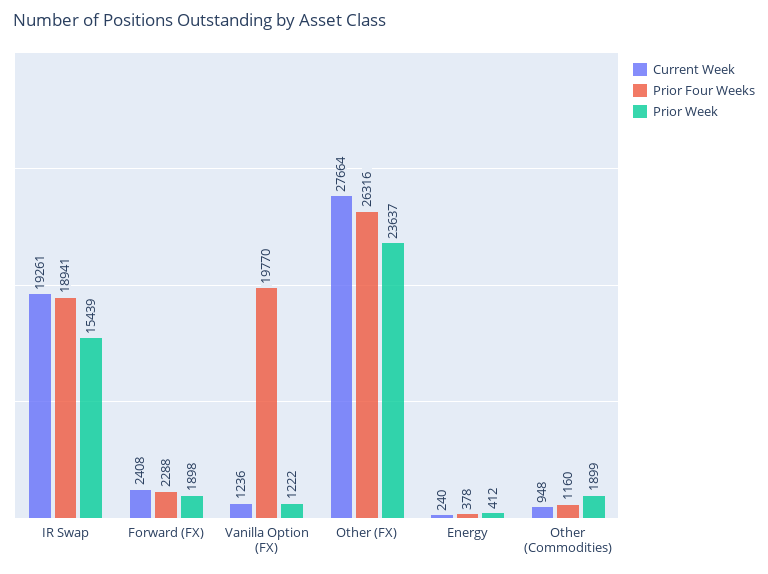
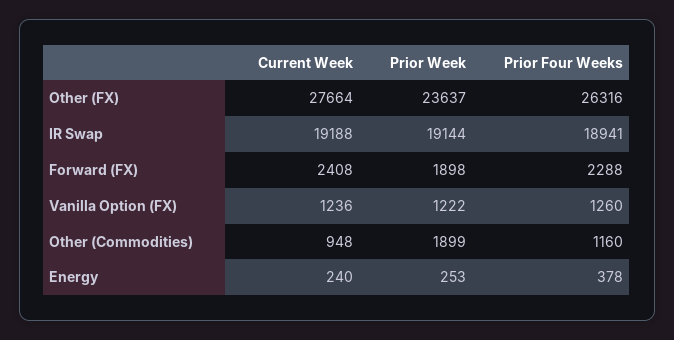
  {
    "Current Week": {
-     "IR Swap": 19261,
+     "IR Swap": 19188,
      "Forward (FX)": 2408,
      "Vanilla Option (FX)": 1236,
      "Other (FX)": 27664,
      "Energy": 240,
      "Other (Commodities)": 948
    },
    "Prior Four Weeks": {
      "IR Swap": 18941,
      "Forward (FX)": 2288,
-     "Vanilla Option (FX)": 19770,
+     "Vanilla Option (FX)": 1260,
      "Other (FX)": 26316,
      "Energy": 378,
      "Other (Commodities)": 1160
    },
    "Prior Week": {
-     "IR Swap": 15439,
+     "IR Swap": 19144,
      "Forward (FX)": 1898,
      "Vanilla Option (FX)": 1222,
      "Other (FX)": 23637,
-     "Energy": 412,
+     "Energy": 253,
      "Other (Commodities)": 1899
    }
  }

